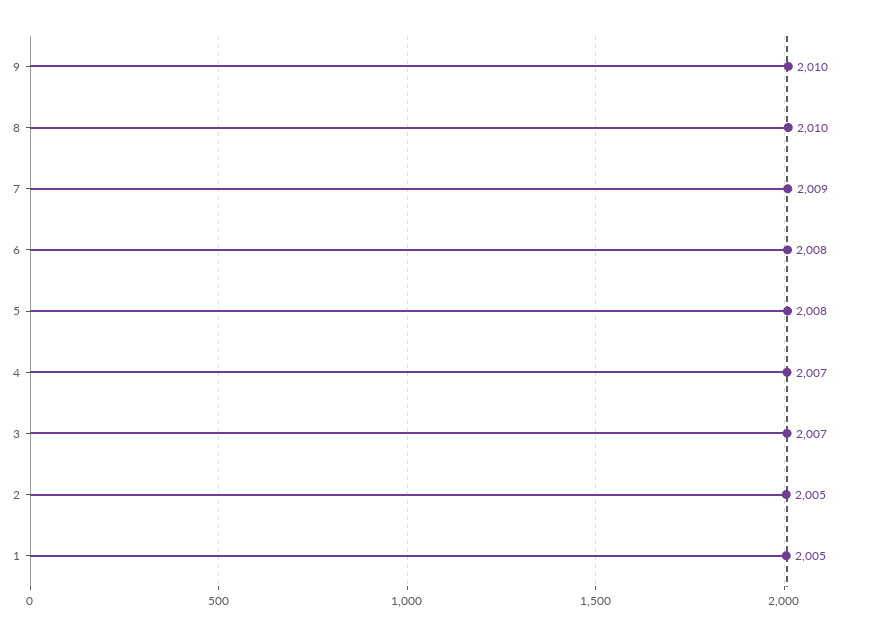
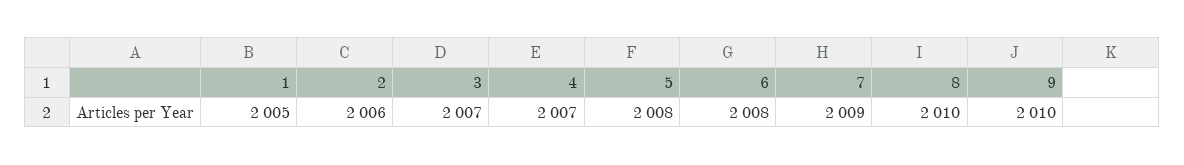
  {
    "9": 2010,
    "8": 2010,
    "7": 2009,
    "6": 2008,
    "5": 2008,
    "4": 2007,
    "3": 2007,
-   "2": 2005,
+   "2": 2006,
    "1": 2005
  }

